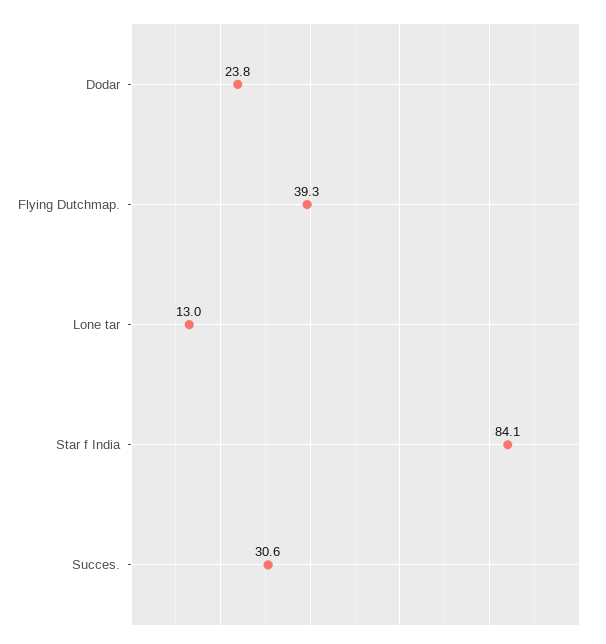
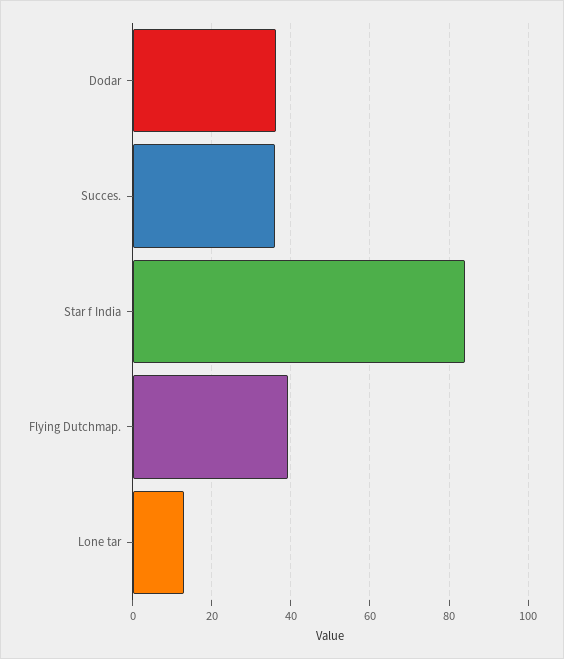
  {
-   "Dodar": 23.8,
+   "Dodar": 36,
    "Flying Dutchmap.": 39.3,
    "Lone tar": 13,
    "Star f India": 84.1,
-   "Succes.": 30.6
+   "Succes.": 36
  }

